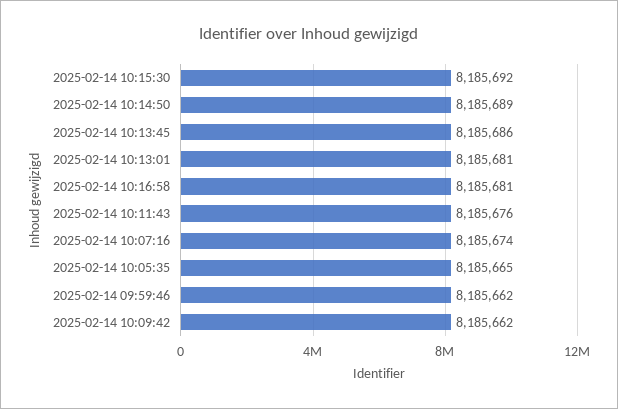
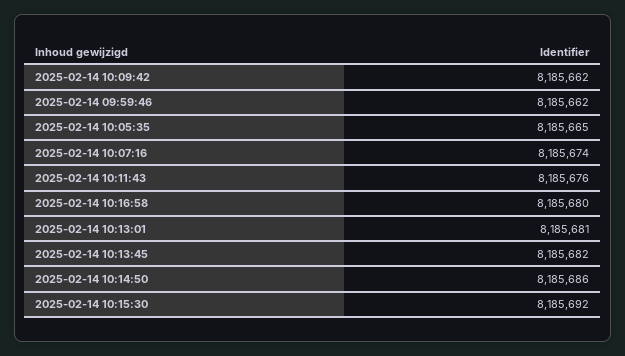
  {
    "2025-02-14 10:15:30": 8185692,
-   "2025-02-14 10:14:50": 8185689,
+   "2025-02-14 10:14:50": 8185686,
-   "2025-02-14 10:13:45": 8185686,
+   "2025-02-14 10:13:45": 8185682,
    "2025-02-14 10:13:01": 8185681,
-   "2025-02-14 10:16:58": 8185681,
+   "2025-02-14 10:16:58": 8185680,
    "2025-02-14 10:11:43": 8185676,
    "2025-02-14 10:07:16": 8185674,
    "2025-02-14 10:05:35": 8185665,
    "2025-02-14 09:59:46": 8185662,
    "2025-02-14 10:09:42": 8185662
  }

